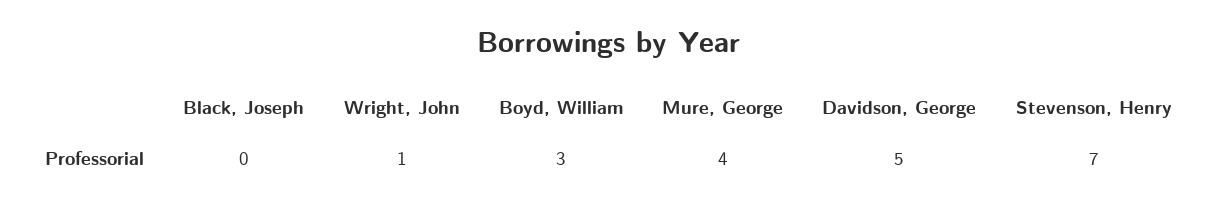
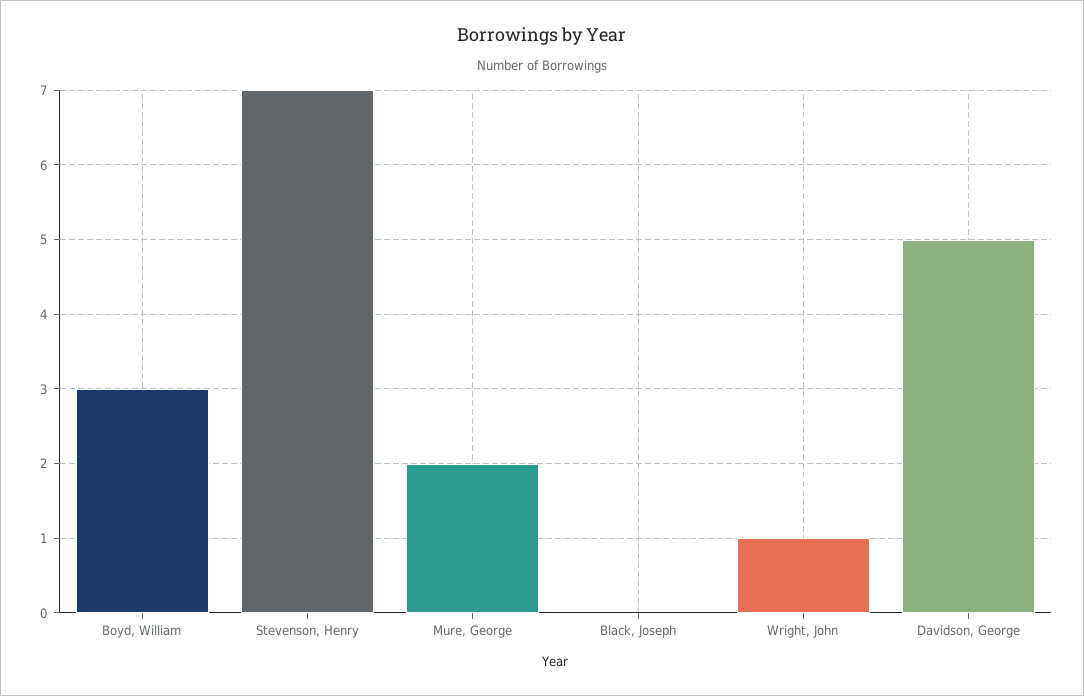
  {
    "Black, Joseph": 0,
    "Wright, John": 1,
    "Boyd, William": 3,
-   "Mure, George": 4,
+   "Mure, George": 2,
    "Davidson, George": 5,
    "Stevenson, Henry": 7
  }

